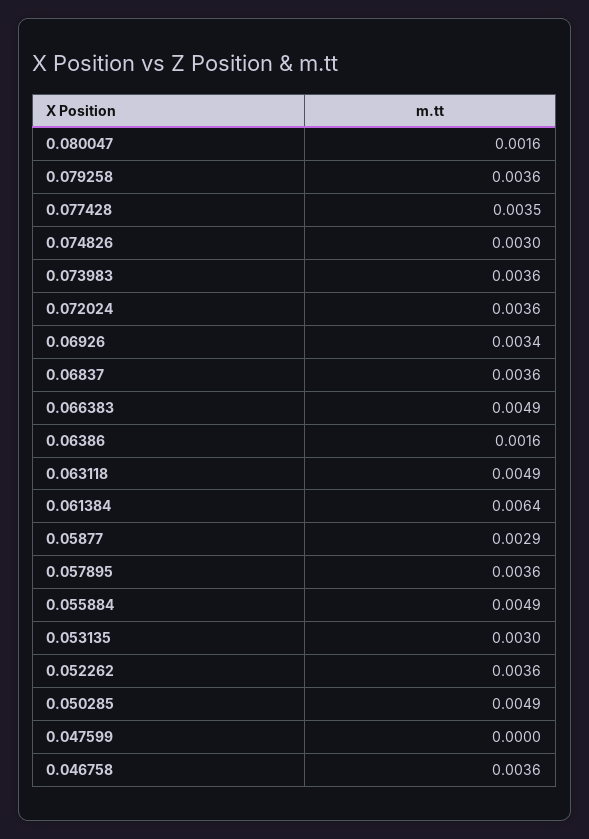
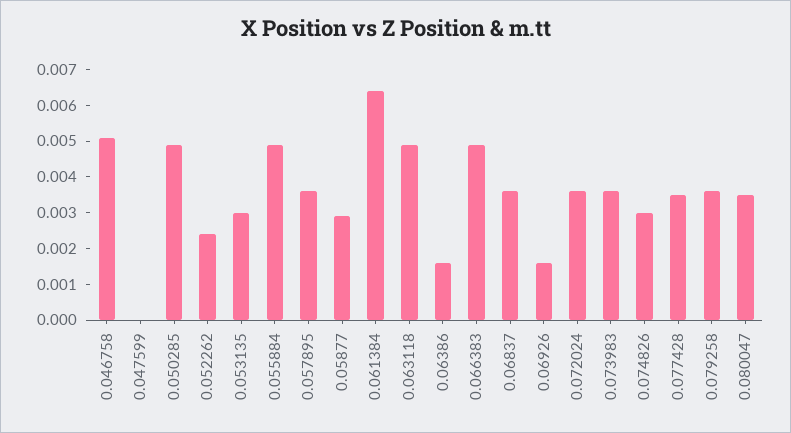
  {
-   "0.080047": 0.0016,
+   "0.080047": 0.0035,
    "0.079258": 0.0036,
    "0.077428": 0.0035,
    "0.074826": 0.003,
    "0.073983": 0.0036,
    "0.072024": 0.0036,
-   "0.06926": 0.0034,
+   "0.06926": 0.0015,
    "0.06837": 0.0036,
    "0.066383": 0.0049,
    "0.06386": 0.0016,
    "0.063118": 0.0049,
    "0.061384": 0.0064,
    "0.05877": 0.0029,
    "0.057895": 0.0036,
    "0.055884": 0.0049,
    "0.053135": 0.003,
-   "0.052262": 0.0036,
+   "0.052262": 0.0025,
    "0.050285": 0.0049,
    "0.047599": 0,
-   "0.046758": 0.0036
+   "0.046758": 0.005
  }

